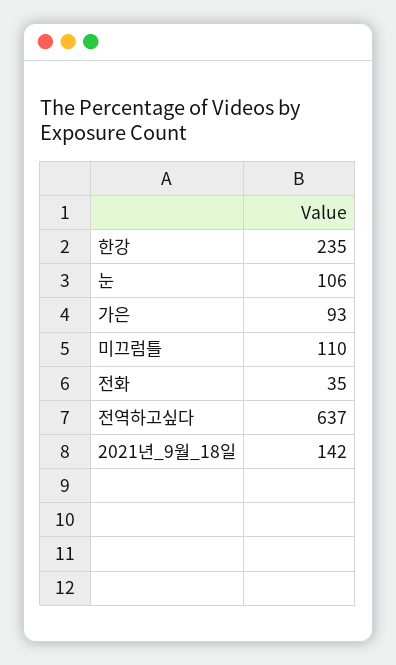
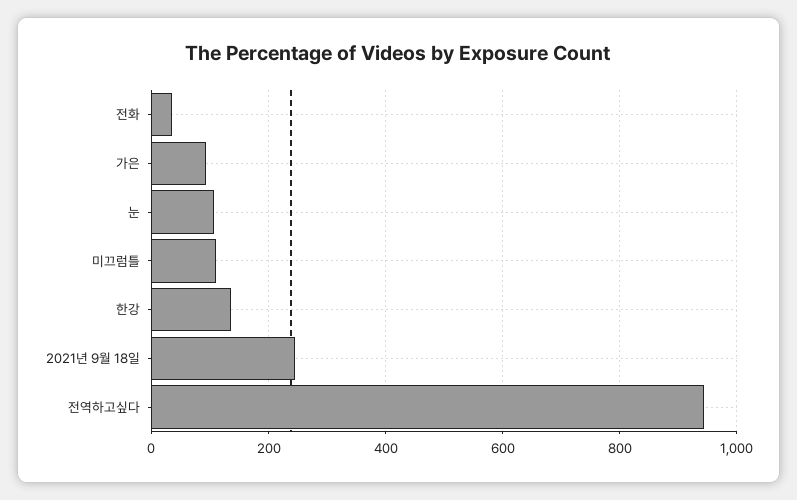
  {
-   "한강": 235,
+   "한강": 140,
    "눈": 106,
    "가은": 93,
    "미끄럼틀": 110,
    "전화": 35,
-   "전역하고싶다": 637,
+   "전역하고싶다": 940,
-   "2021년_9월_18일": 142
+   "2021년_9월_18일": 240
  }

